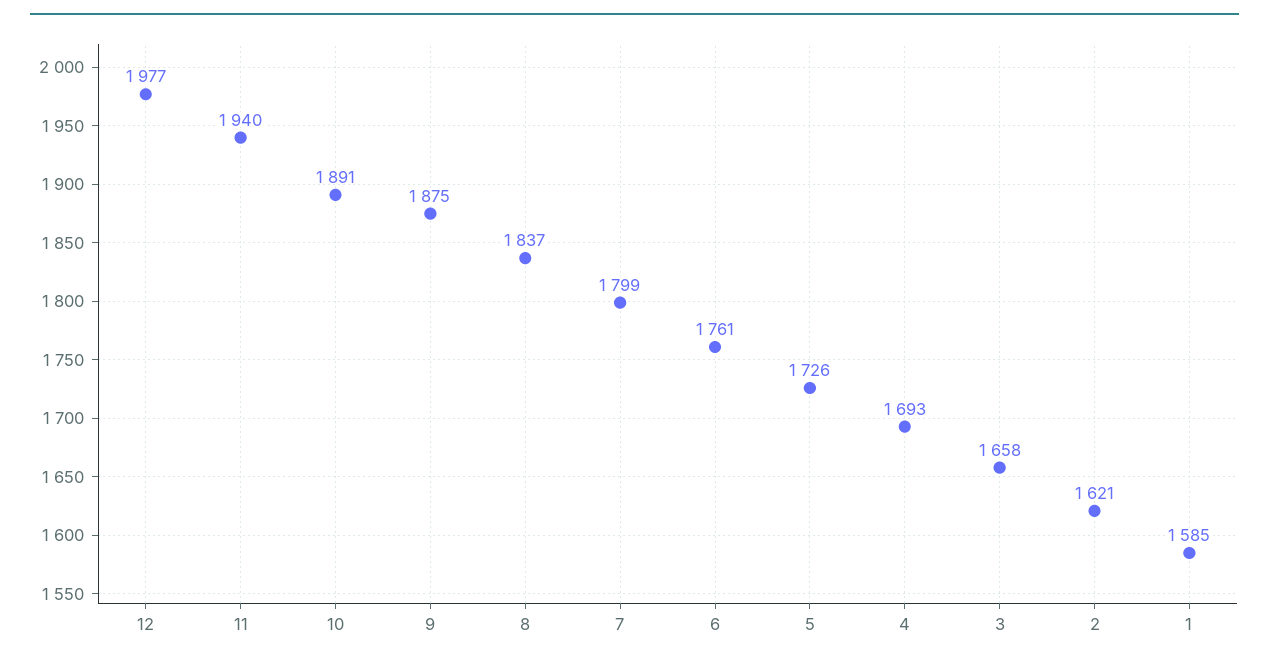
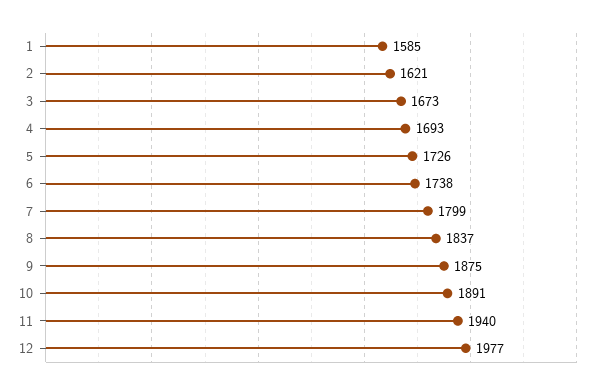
  {
    "12": 1977,
    "11": 1940,
    "10": 1891,
    "9": 1875,
    "8": 1837,
    "7": 1799,
-   "6": 1761,
+   "6": 1738,
    "5": 1726,
    "4": 1693,
-   "3": 1658,
+   "3": 1673,
    "2": 1621,
    "1": 1585
  }

